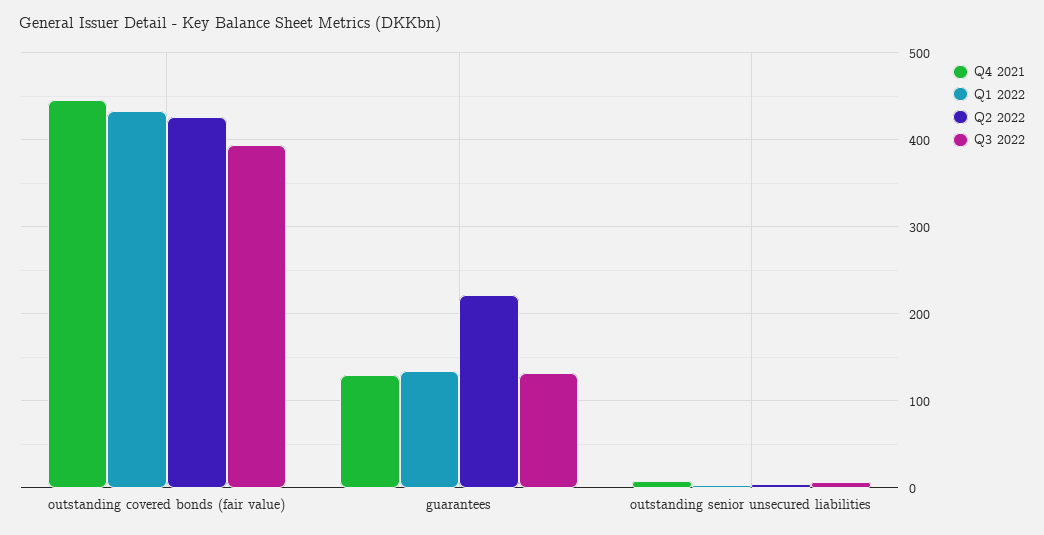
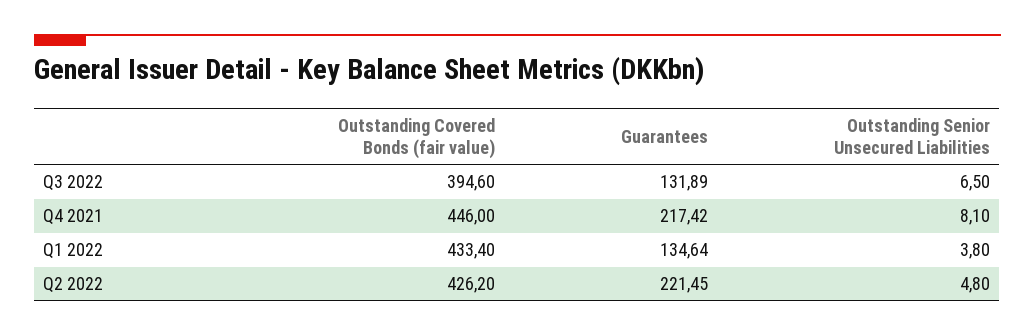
  {
    "Q4 2021": {
      "outstanding covered bonds (fair value)": 446,
-     "guarantees": 130,
+     "guarantees": 217.42,
      "outstanding senior unsecured liabilities": 8.1
    },
    "Q1 2022": {
      "outstanding covered bonds (fair value)": 433.4,
      "guarantees": 134.64,
      "outstanding senior unsecured liabilities": 3.8
    },
    "Q2 2022": {
      "outstanding covered bonds (fair value)": 426.2,
      "guarantees": 221.45,
      "outstanding senior unsecured liabilities": 4.8
    },
    "Q3 2022": {
      "outstanding covered bonds (fair value)": 394.6,
      "guarantees": 131.89,
      "outstanding senior unsecured liabilities": 6.5
    }
  }

